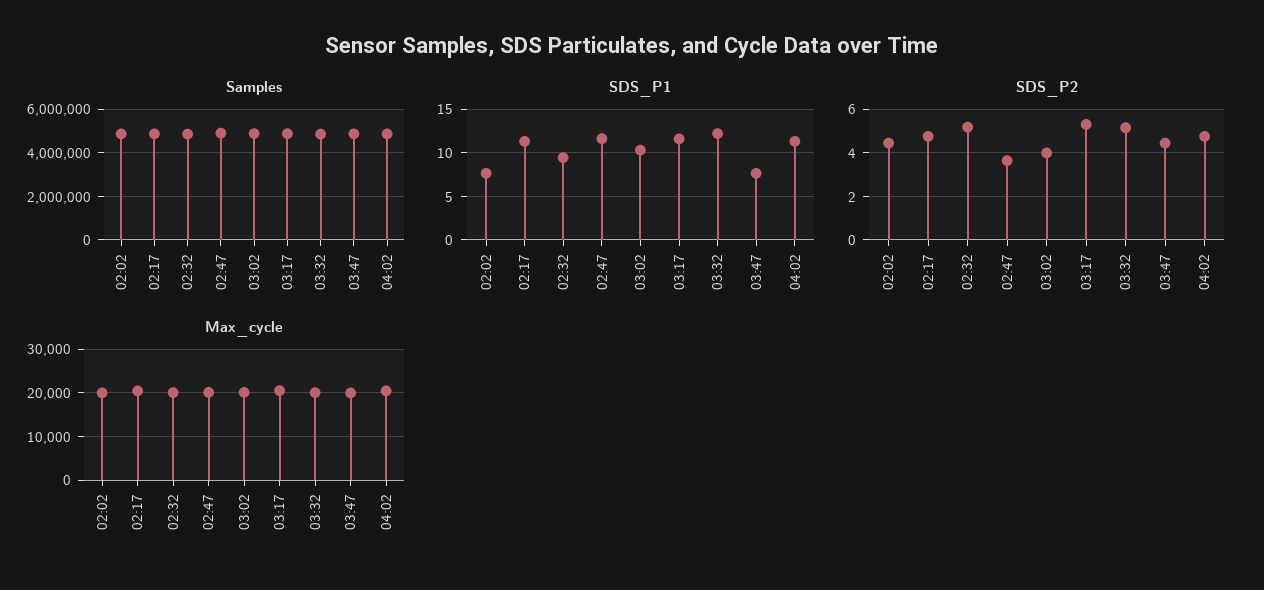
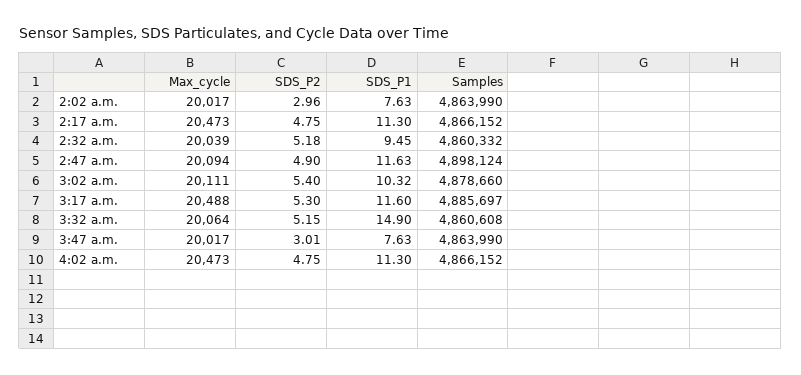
  {
    "Samples": {
      "02:02": 4863990,
      "02:17": 4866152,
      "02:32": 4860332,
      "02:47": 4898124,
      "03:02": 4878660,
      "03:17": 4885697,
      "03:32": 4860608,
      "03:47": 4863990,
      "04:02": 4866152
    },
    "SDS_P1": {
      "02:02": 7.63,
      "02:17": 11.3,
      "02:32": 9.45,
      "02:47": 11.63,
      "03:02": 10.32,
      "03:17": 11.6,
-     "03:32": 12,
+     "03:32": 14.9,
      "03:47": 7.63,
      "04:02": 11.3
    },
    "SDS_P2": {
-     "02:02": 4.5,
+     "02:02": 2.96,
      "02:17": 4.75,
      "02:32": 5.18,
-     "02:47": 3.5,
+     "02:47": 4.9,
-     "03:02": 4,
+     "03:02": 5.4,
      "03:17": 5.3,
      "03:32": 5.15,
-     "03:47": 4.5,
+     "03:47": 3.01,
      "04:02": 4.75
    },
    "Max_cycle": {
      "02:02": 20017,
      "02:17": 20473,
      "02:32": 20039,
      "02:47": 20094,
      "03:02": 20111,
      "03:17": 20488,
      "03:32": 20064,
      "03:47": 20017,
      "04:02": 20473
    }
  }

